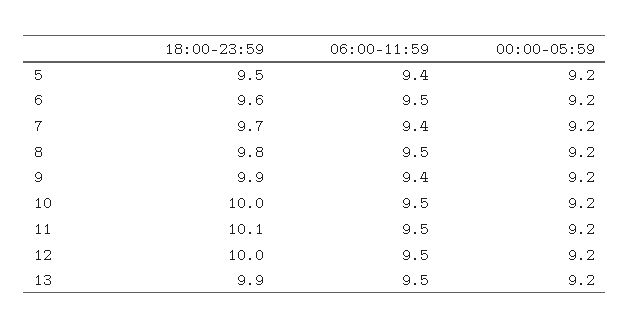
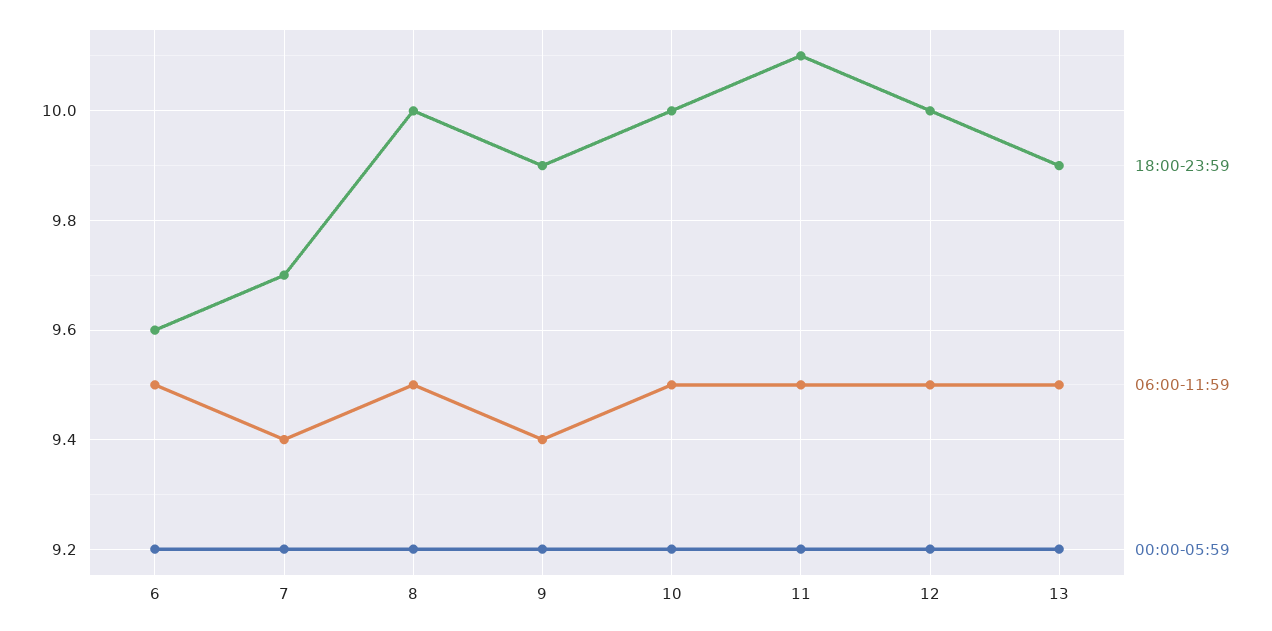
  {
    "18:00-23:59": {
-     "5": 9.5,
      "6": 9.6,
      "7": 9.7,
-     "8": 9.8,
+     "8": 10,
      "9": 9.9,
      "10": 10,
      "11": 10.1,
      "12": 10,
      "13": 9.9
    },
    "06:00-11:59": {
-     "5": 9.4,
      "6": 9.5,
      "7": 9.4,
      "8": 9.5,
      "9": 9.4,
      "10": 9.5,
      "11": 9.5,
      "12": 9.5,
      "13": 9.5
    },
    "00:00-05:59": {
-     "5": 9.2,
      "6": 9.2,
      "7": 9.2,
      "8": 9.2,
      "9": 9.2,
      "10": 9.2,
      "11": 9.2,
      "12": 9.2,
      "13": 9.2
    }
  }

